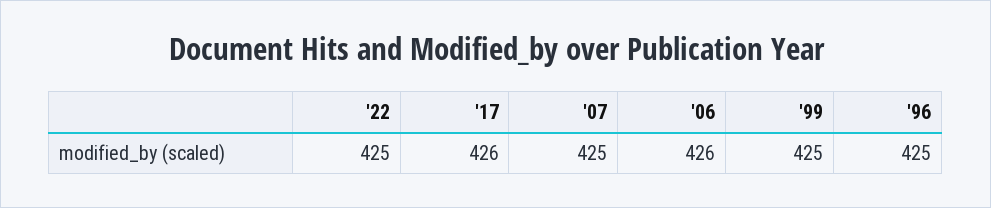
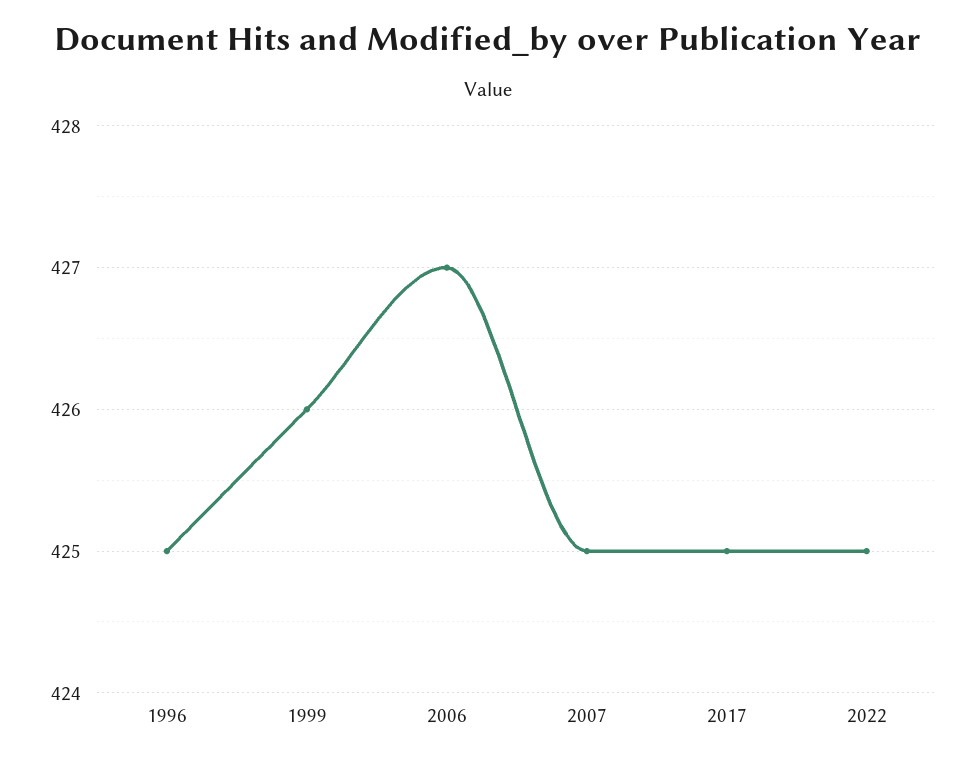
  {
    "'22": 425,
-   "'17": 426,
+   "'17": 425,
    "'07": 425,
-   "'06": 426,
+   "'06": 427,
-   "'99": 425,
+   "'99": 426,
    "'96": 425
  }

